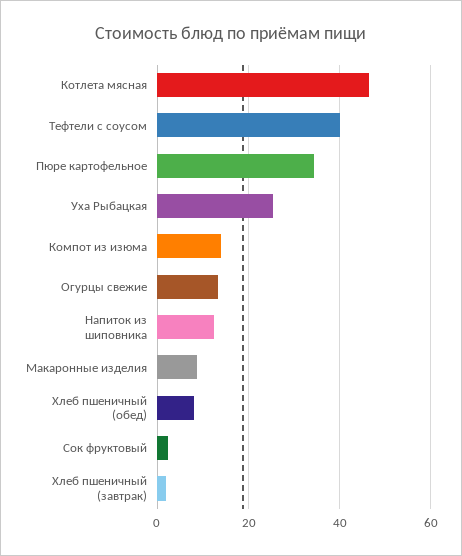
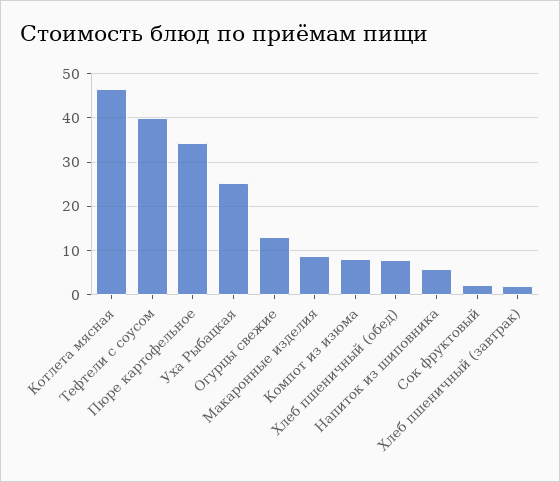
  {
    "Котлета мясная": 46,
    "Тефтели с соусом": 40,
    "Пюре картофельное": 34,
    "Уха Рыбацкая": 26,
-   "Компот из изюма": 14,
+   "Компот из изюма": 8,
    "Огурцы свежие": 14,
-   "Напиток из шиповника": 12,
+   "Напиток из шиповника": 6,
    "Макаронные изделия": 8,
    "Хлеб пшеничный (обед)": 8,
    "Сок фруктовый": 2,
    "Хлеб пшеничный (завтрак)": 2
  }

